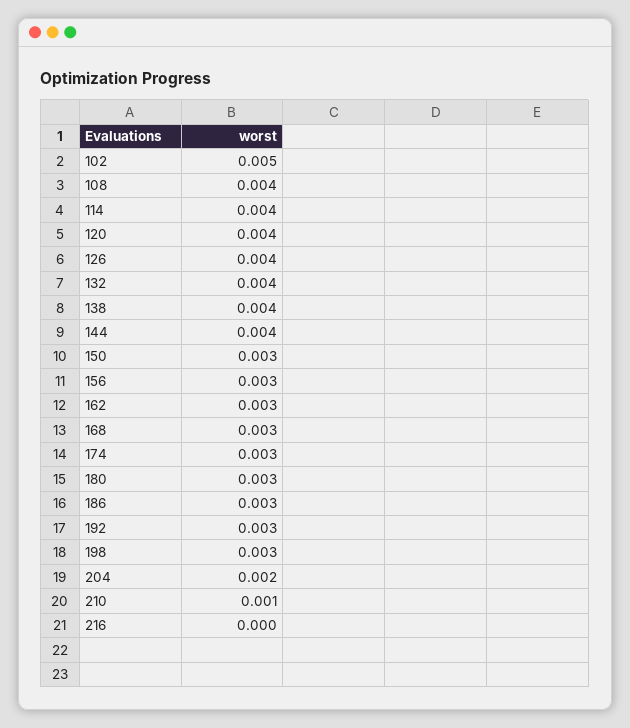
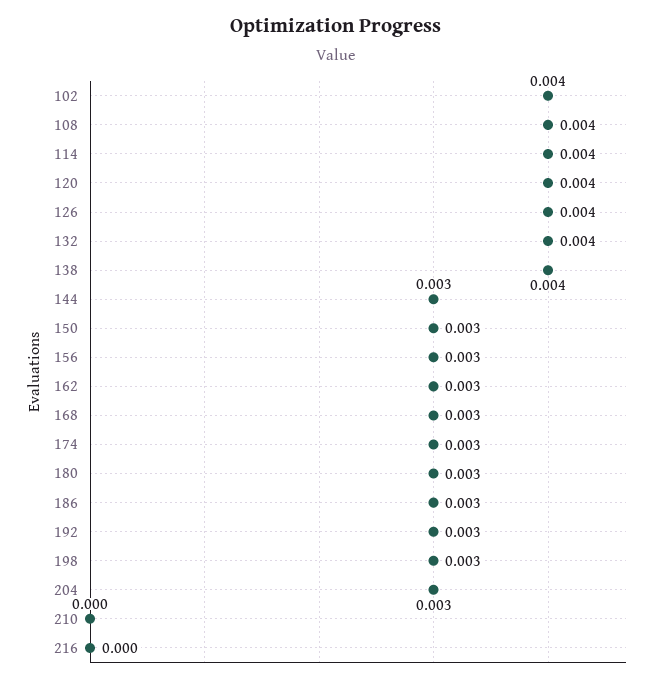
  {
-   "102": 0.005,
+   "102": 0.004,
    "108": 0.004,
    "114": 0.004,
    "120": 0.004,
    "126": 0.004,
    "132": 0.004,
    "138": 0.004,
-   "144": 0.004,
+   "144": 0.003,
    "150": 0.003,
    "156": 0.003,
    "162": 0.003,
    "168": 0.003,
    "174": 0.003,
    "180": 0.003,
    "186": 0.003,
    "192": 0.003,
    "198": 0.003,
-   "204": 0.002,
+   "204": 0.003,
-   "210": 0.001,
+   "210": 0,
    "216": 0
  }

